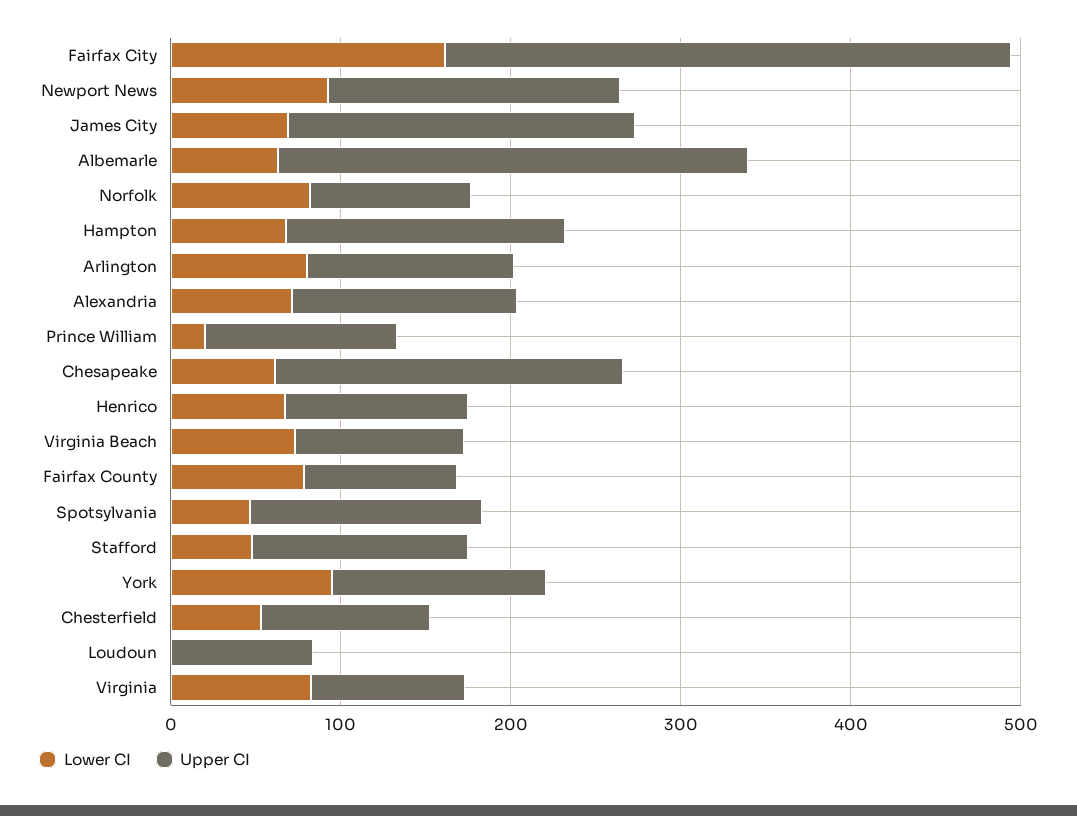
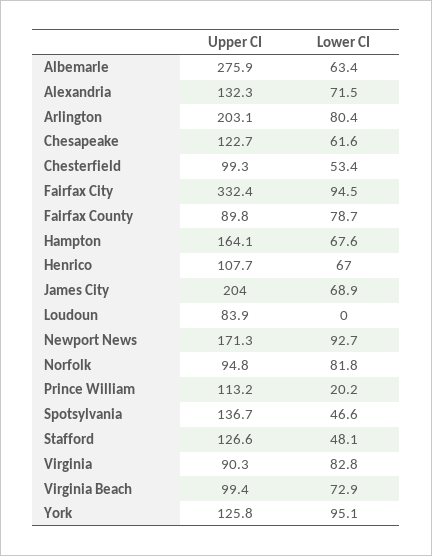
  {
    "Lower CI": {
-     "Fairfax City": 160,
+     "Fairfax City": 94.5,
      "Newport News": 92.7,
      "James City": 68.9,
      "Albemarle": 63.4,
      "Norfolk": 81.8,
      "Hampton": 67.6,
      "Arlington": 80.4,
      "Alexandria": 71.5,
      "Prince William": 20.2,
      "Chesapeake": 61.6,
      "Henrico": 67,
      "Virginia Beach": 72.9,
      "Fairfax County": 78.7,
      "Spotsylvania": 46.6,
      "Stafford": 48.1,
      "York": 95.1,
      "Chesterfield": 53.4,
      "Loudoun": 0,
      "Virginia": 82.8
    },
    "Upper CI": {
      "Fairfax City": 332.4,
      "Newport News": 171.3,
      "James City": 204,
      "Albemarle": 275.9,
      "Norfolk": 94.8,
      "Hampton": 164.1,
-     "Arlington": 120,
+     "Arlington": 203.1,
      "Alexandria": 132.3,
      "Prince William": 113.2,
-     "Chesapeake": 200,
+     "Chesapeake": 122.7,
      "Henrico": 107.7,
      "Virginia Beach": 99.4,
      "Fairfax County": 89.8,
      "Spotsylvania": 136.7,
      "Stafford": 126.6,
      "York": 125.8,
      "Chesterfield": 99.3,
      "Loudoun": 83.9,
      "Virginia": 90.3
    }
  }

